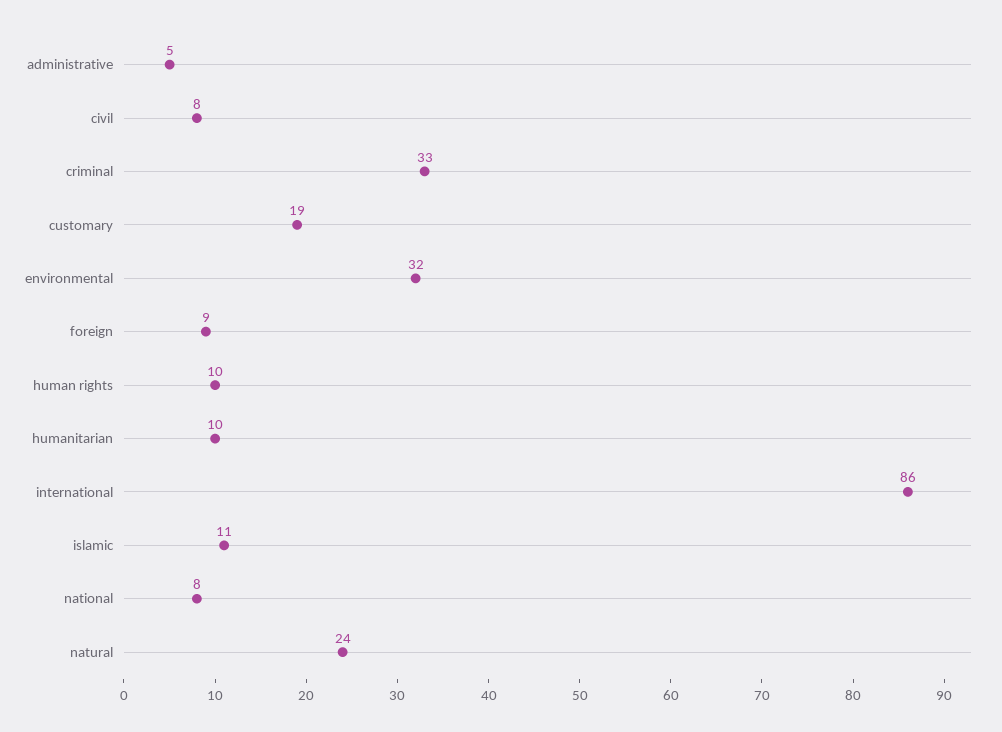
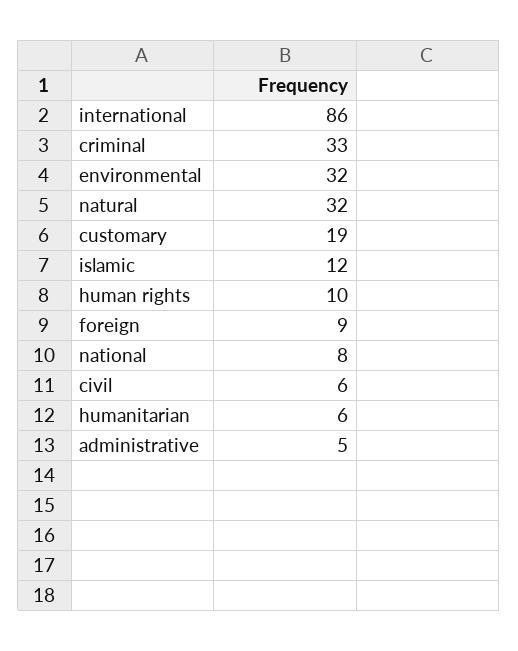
  {
    "administrative": 5,
-   "civil": 8,
+   "civil": 6,
    "criminal": 33,
    "customary": 19,
    "environmental": 32,
    "foreign": 9,
    "human rights": 10,
-   "humanitarian": 10,
+   "humanitarian": 6,
    "international": 86,
-   "islamic": 11,
+   "islamic": 12,
    "national": 8,
-   "natural": 24
+   "natural": 32
  }

